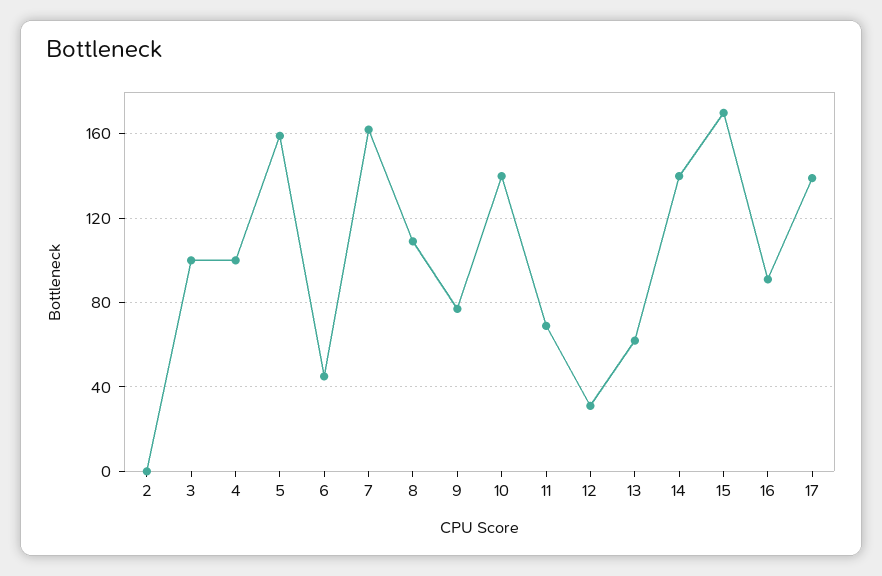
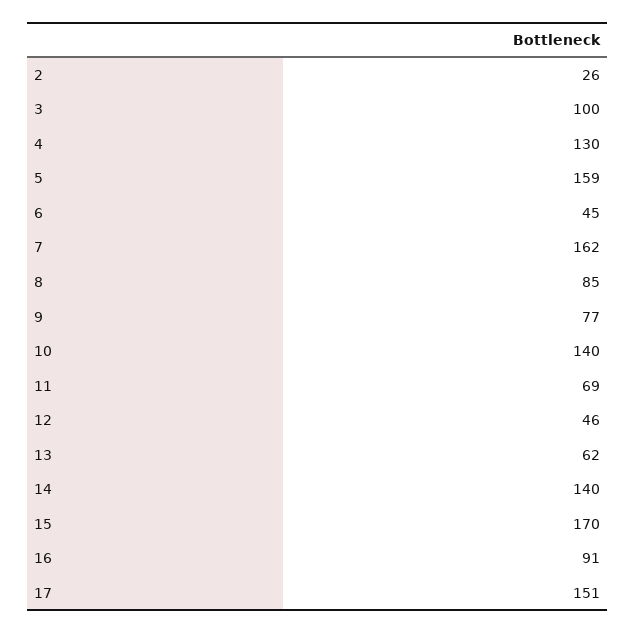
  {
-   "2": 0,
+   "2": 26,
    "3": 100,
-   "4": 100,
+   "4": 130,
    "5": 159,
    "6": 45,
    "7": 162,
-   "8": 110,
+   "8": 85,
    "9": 77,
    "10": 140,
    "11": 69,
-   "12": 30,
+   "12": 46,
    "13": 62,
    "14": 140,
    "15": 170,
    "16": 91,
-   "17": 140
+   "17": 151
  }

